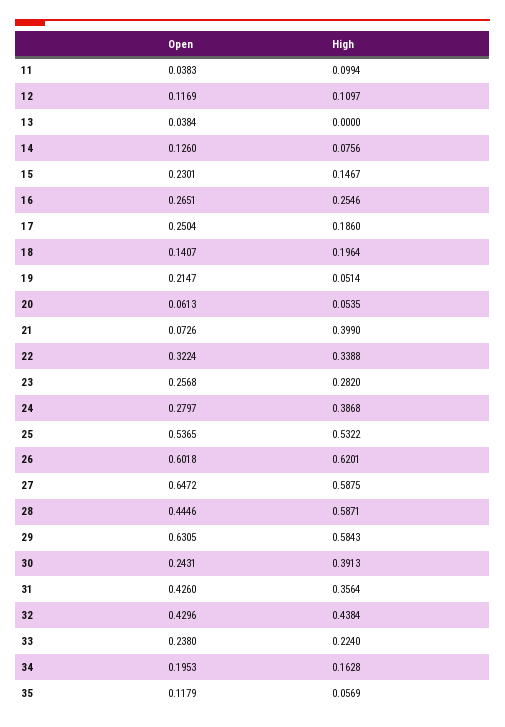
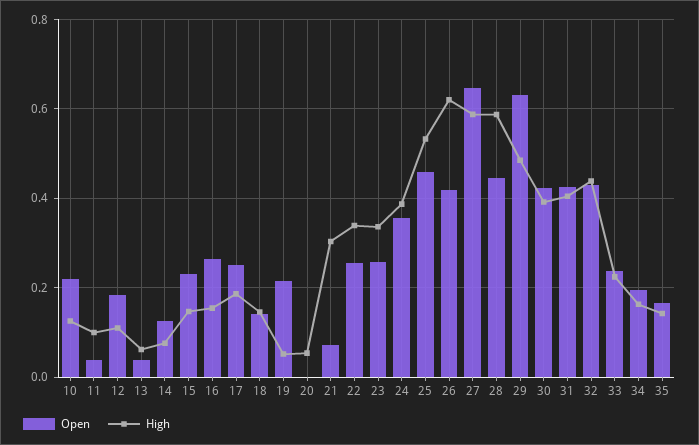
  {
    "Open": {
      "11": 0.0383,
-     "12": 0.1169,
+     "12": 0.18,
      "13": 0.0384,
      "14": 0.126,
      "15": 0.2301,
      "16": 0.2651,
      "17": 0.2504,
      "18": 0.1407,
      "19": 0.2147,
-     "20": 0.0613,
+     "20": 0,
      "21": 0.0726,
-     "22": 0.3224,
+     "22": 0.26,
      "23": 0.2568,
-     "24": 0.2797,
+     "24": 0.36,
-     "25": 0.5365,
+     "25": 0.46,
-     "26": 0.6018,
+     "26": 0.42,
      "27": 0.6472,
      "28": 0.4446,
      "29": 0.6305,
-     "30": 0.2431,
+     "30": 0.42,
      "31": 0.426,
      "32": 0.4296,
      "33": 0.238,
      "34": 0.1953,
-     "35": 0.1179
+     "35": 0.16,
+     "10": 0.22
    },
    "High": {
      "11": 0.0994,
      "12": 0.1097,
-     "13": 0,
+     "13": 0.06,
      "14": 0.0756,
      "15": 0.1467,
-     "16": 0.2546,
+     "16": 0.16,
      "17": 0.186,
-     "18": 0.1964,
+     "18": 0.14,
      "19": 0.0514,
      "20": 0.0535,
-     "21": 0.399,
+     "21": 0.3,
      "22": 0.3388,
-     "23": 0.282,
+     "23": 0.34,
      "24": 0.3868,
      "25": 0.5322,
      "26": 0.6201,
      "27": 0.5875,
      "28": 0.5871,
-     "29": 0.5843,
+     "29": 0.48,
      "30": 0.3913,
-     "31": 0.3564,
+     "31": 0.4,
      "32": 0.4384,
      "33": 0.224,
      "34": 0.1628,
-     "35": 0.0569
+     "35": 0.14,
+     "10": 0.12
    }
  }

